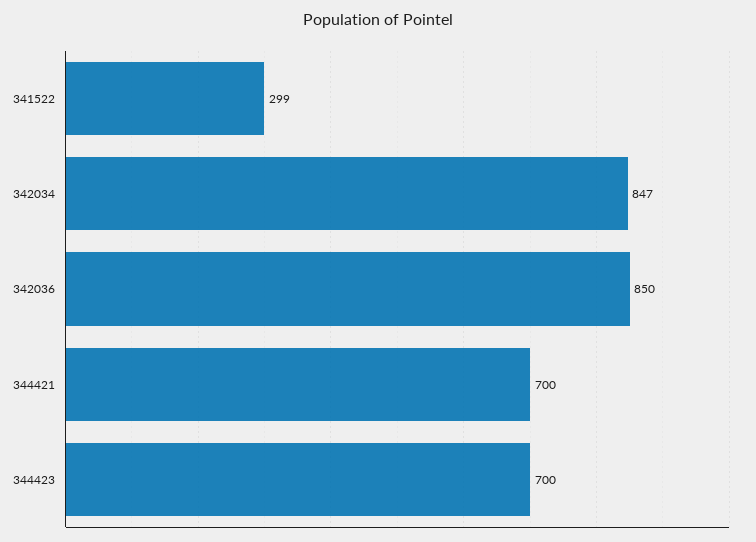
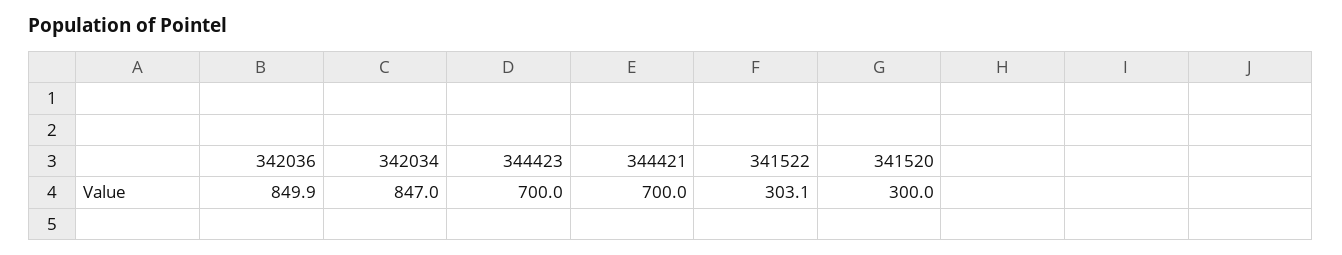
  {
-   "341522": 299,
+   "341522": 303.1,
    "342034": 847,
    "342036": 849.9,
    "344421": 700,
-   "344423": 700
+   "344423": 700,
+   "341520": 300
  }

